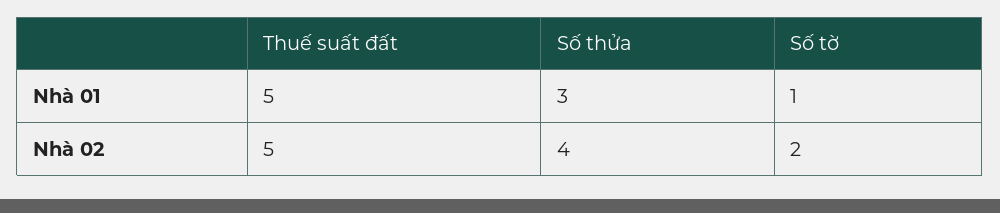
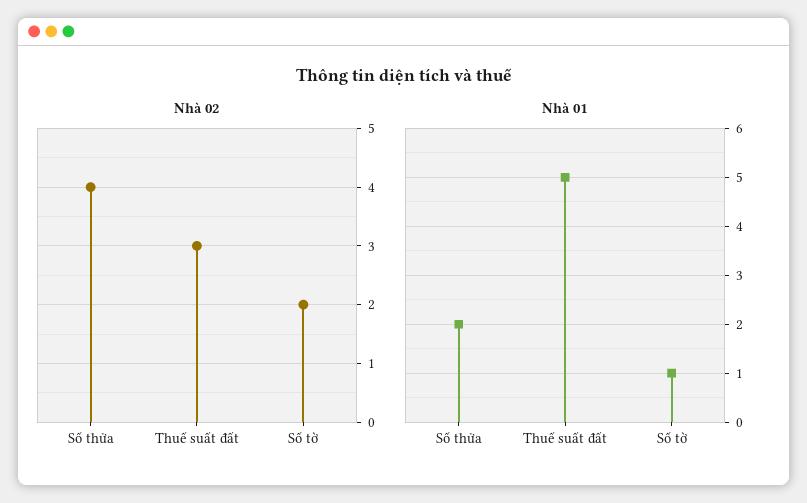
  {
    "Nhà 01": {
      "Thuế suất đất": 5,
-     "Số thửa": 3,
+     "Số thửa": 2,
      "Số tờ": 1
    },
    "Nhà 02": {
-     "Thuế suất đất": 5,
+     "Thuế suất đất": 3,
      "Số thửa": 4,
      "Số tờ": 2
    }
  }

